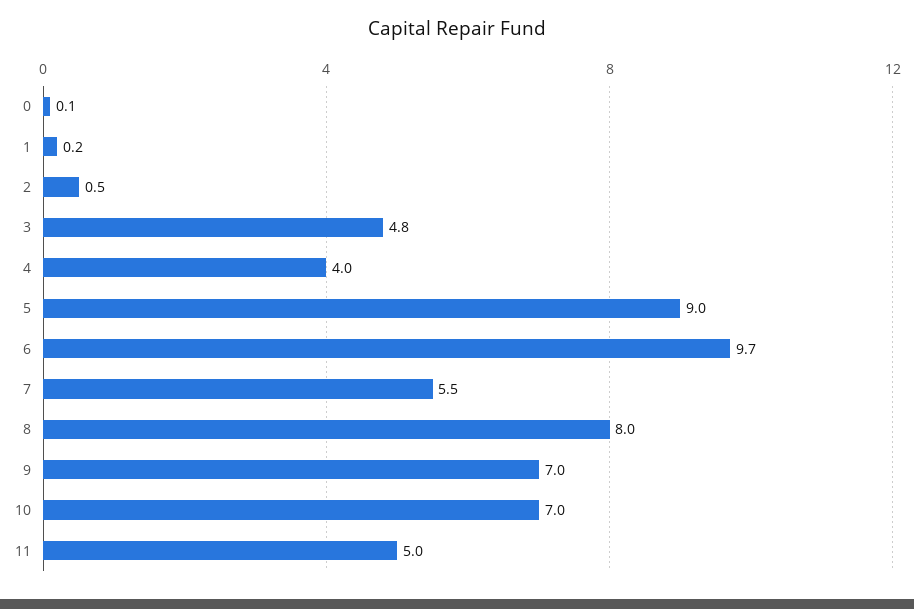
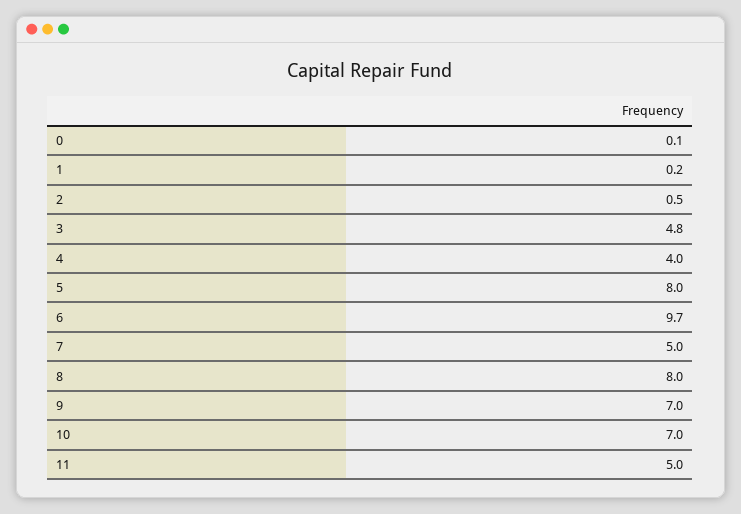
  {
    "0": 0.1,
    "1": 0.2,
    "2": 0.5,
    "3": 4.8,
    "4": 4,
-   "5": 9,
+   "5": 8,
    "6": 9.7,
-   "7": 5.5,
+   "7": 5,
    "8": 8,
    "9": 7,
    "10": 7,
    "11": 5
  }

